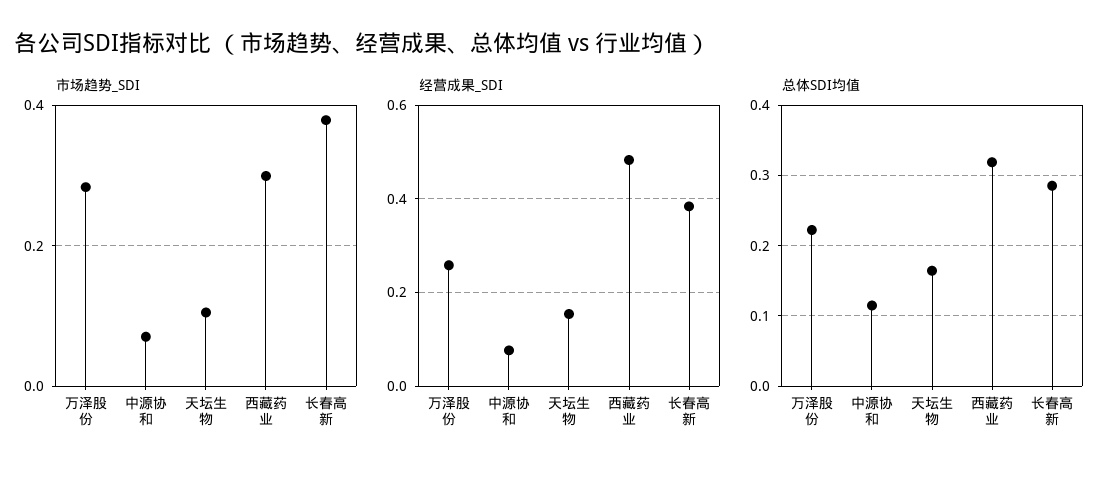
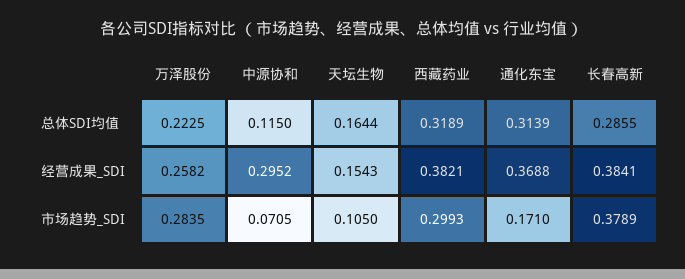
  {
    "市场趋势_SDI": {
      "万泽股份": 0.2835,
      "中源协和": 0.0705,
      "天坛生物": 0.105,
      "西藏药业": 0.2993,
-     "长春高新": 0.3789
+     "长春高新": 0.3789,
+     "通化东宝": 0.171
    },
    "经营成果_SDI": {
      "万泽股份": 0.2582,
-     "中源协和": 0.08,
+     "中源协和": 0.2952,
      "天坛生物": 0.1543,
-     "西藏药业": 0.48,
+     "西藏药业": 0.3821,
-     "长春高新": 0.3841
+     "长春高新": 0.3841,
+     "通化东宝": 0.3688
    },
    "总体SDI均值": {
      "万泽股份": 0.2225,
      "中源协和": 0.115,
      "天坛生物": 0.1644,
      "西藏药业": 0.3189,
-     "长春高新": 0.2855
+     "长春高新": 0.2855,
+     "通化东宝": 0.3139
    }
  }

